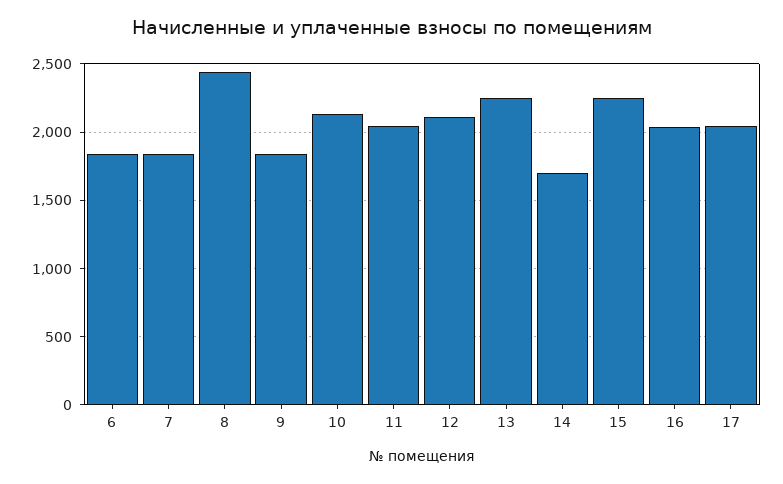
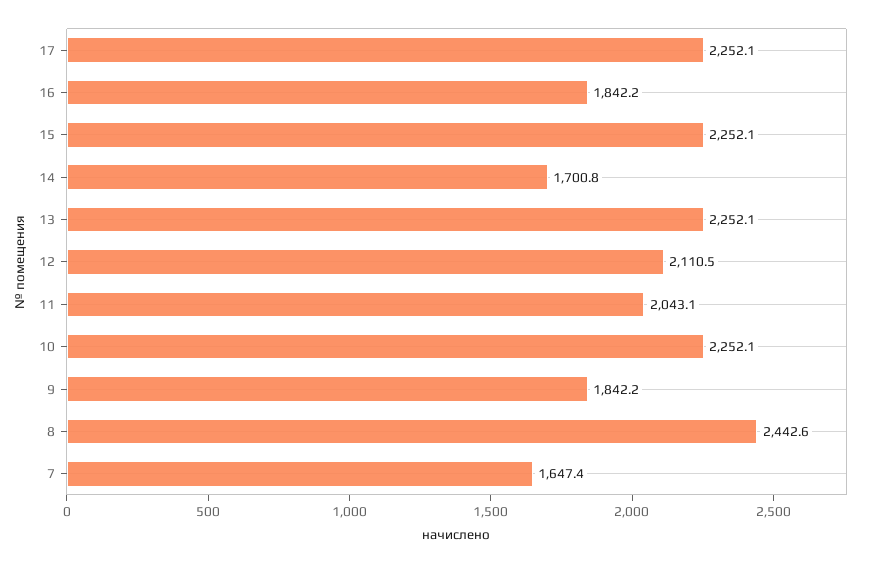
  {
-   "6": 1850,
-   "7": 1850,
+   "7": 1647.4,
    "8": 2442.6,
    "9": 1842.2,
-   "10": 2150,
+   "10": 2252.1,
    "11": 2043.1,
    "12": 2110.5,
    "13": 2252.1,
    "14": 1700.8,
    "15": 2252.1,
-   "16": 2050,
+   "16": 1842.2,
-   "17": 2050
+   "17": 2252.1
  }

